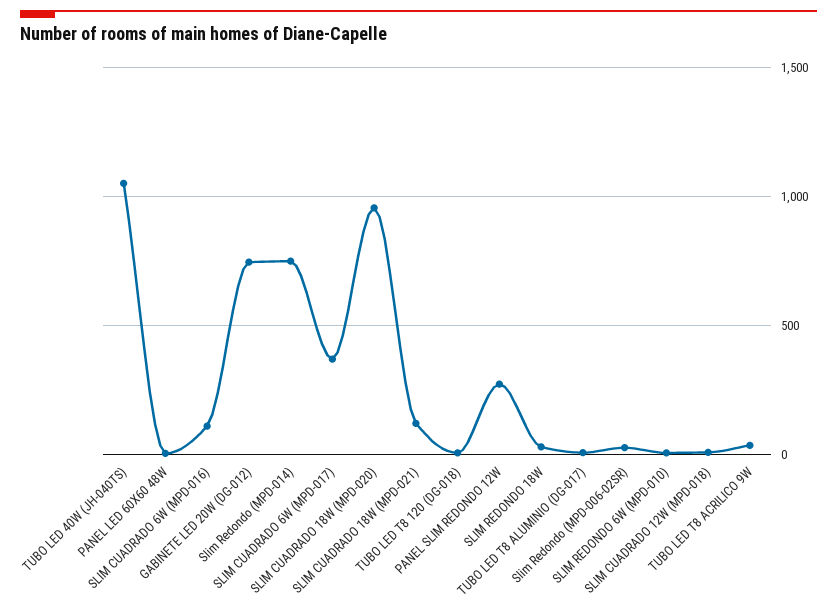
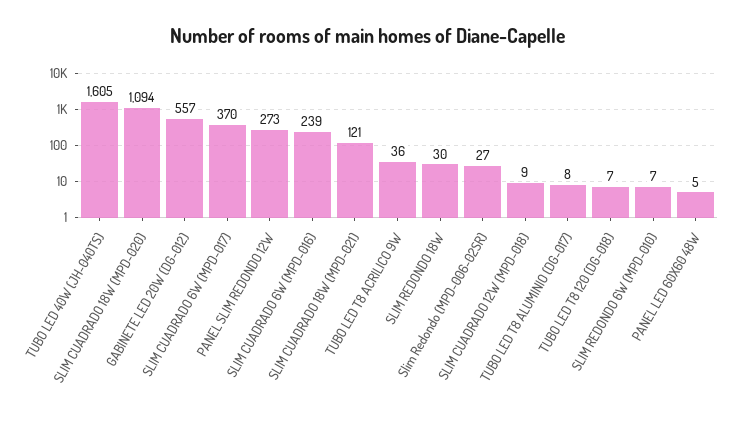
  {
-   "TUBO LED 40W (JH-040TS)": 1050,
+   "TUBO LED 40W (JH-040TS)": 1605,
    "PANEL LED 60X60 48W": 5,
-   "SLIM CUADRADO 6W (MPD-016)": 100,
+   "SLIM CUADRADO 6W (MPD-016)": 239,
-   "GABINETE LED 20W (DG-012)": 750,
+   "GABINETE LED 20W (DG-012)": 557,
-   "Slim Redondo (MPD-014)": 750,
    "SLIM CUADRADO 6W (MPD-017)": 370,
-   "SLIM CUADRADO 18W (MPD-020)": 950,
+   "SLIM CUADRADO 18W (MPD-020)": 1094,
    "SLIM CUADRADO 18W (MPD-021)": 121,
    "TUBO LED T8 120 (DG-018)": 7,
    "PANEL SLIM REDONDO 12W": 273,
    "SLIM REDONDO 18W": 30,
    "TUBO LED T8 ALUMINIO (DG-017)": 8,
    "Slim Redondo (MPD-006-02SR)": 27,
    "SLIM REDONDO 6W (MPD-010)": 7,
    "SLIM CUADRADO 12W (MPD-018)": 9,
    "TUBO LED T8 ACRILICO 9W": 36
  }

